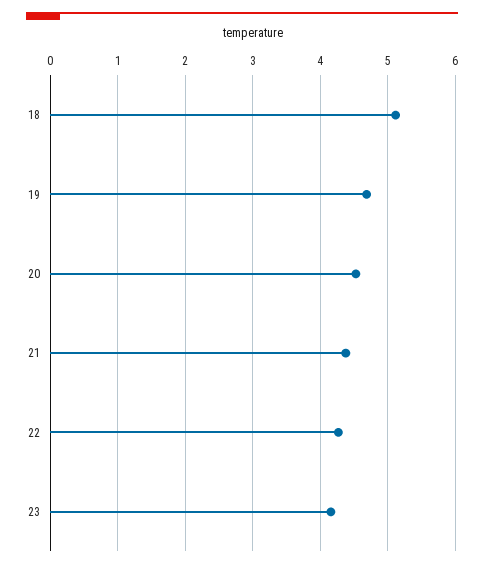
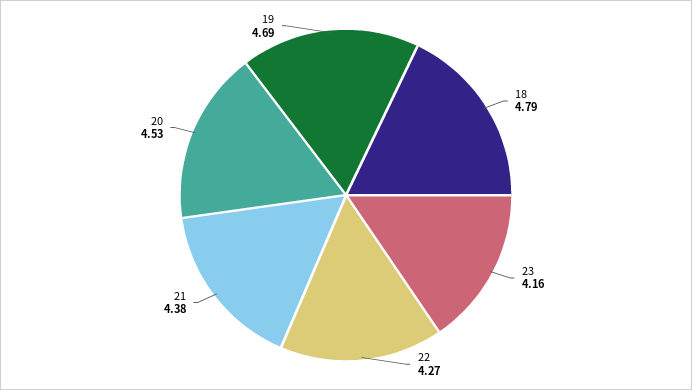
  {
-   "18": 5.1,
+   "18": 4.79,
    "19": 4.69,
    "20": 4.53,
    "21": 4.38,
    "22": 4.27,
    "23": 4.16
  }

